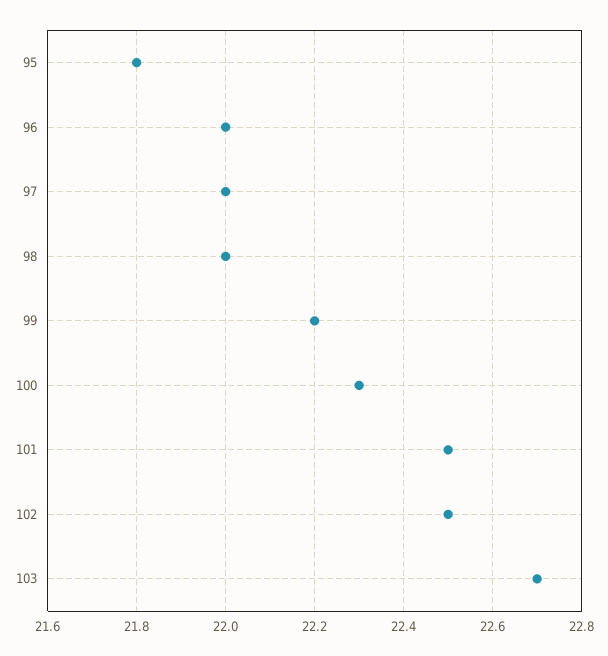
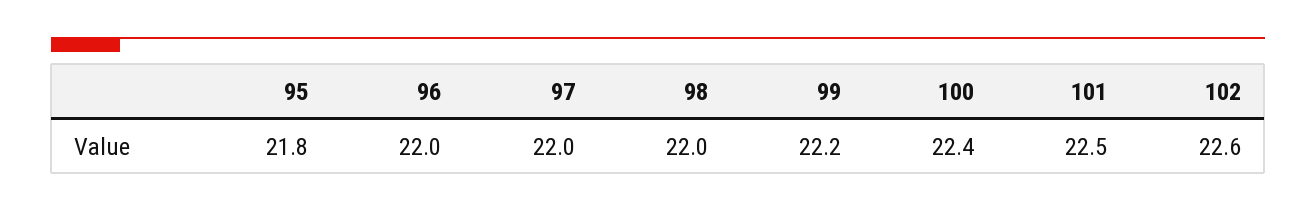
  {
    "95": 21.8,
    "96": 22,
    "97": 22,
    "98": 22,
    "99": 22.2,
-   "100": 22.3,
+   "100": 22.4,
    "101": 22.5,
-   "102": 22.5,
+   "102": 22.6
-   "103": 22.7
  }

